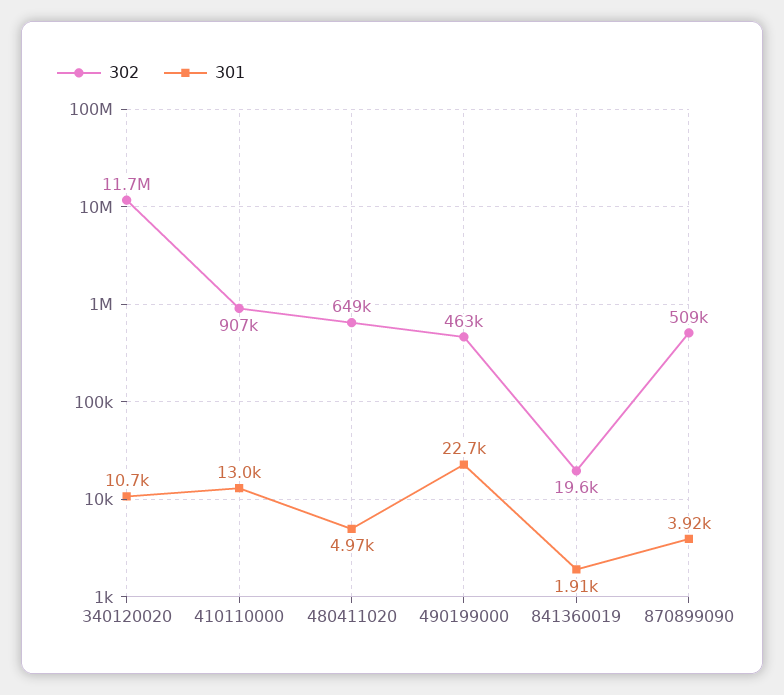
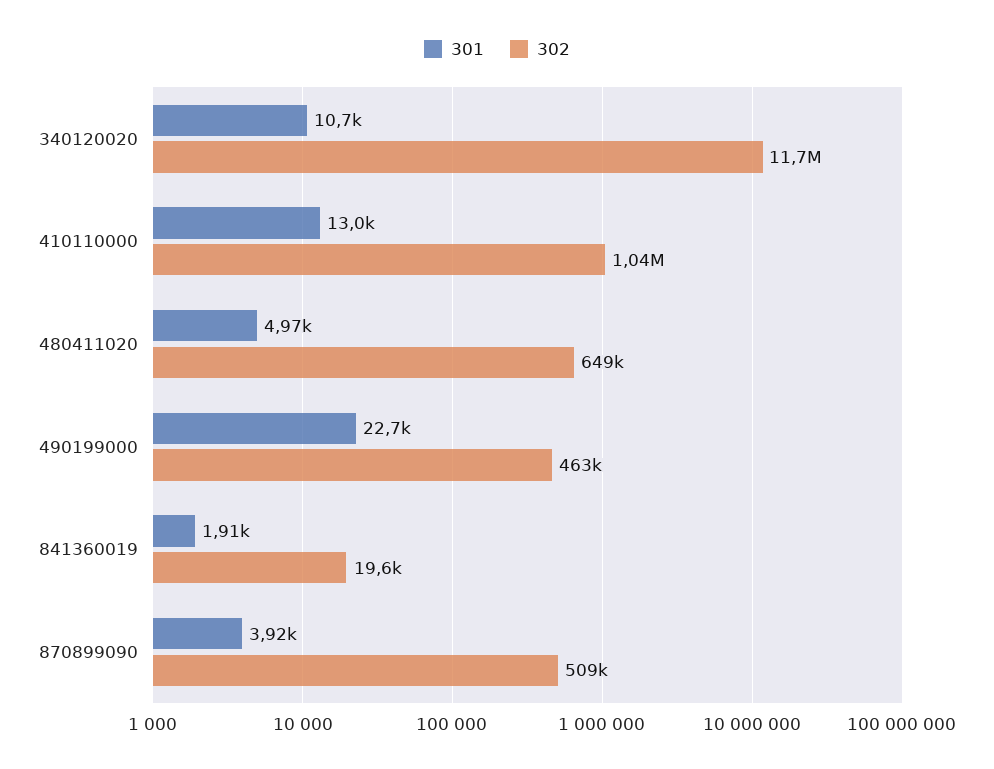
  {
    "302": {
      "340120020": 11700000,
-     "410110000": 907000,
+     "410110000": 1040000,
      "480411020": 649000,
      "490199000": 463000,
      "841360019": 19600,
      "870899090": 509000
    },
    "301": {
      "340120020": 10700,
      "410110000": 13000,
      "480411020": 4970,
      "490199000": 22700,
      "841360019": 1910,
      "870899090": 3920
    }
  }

